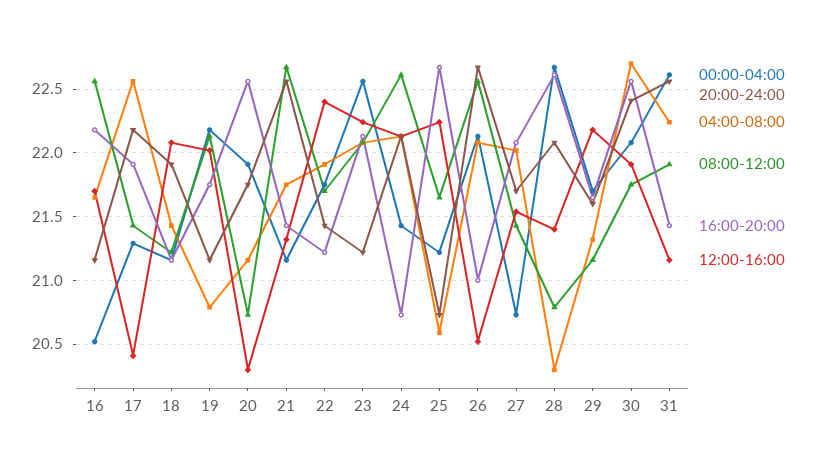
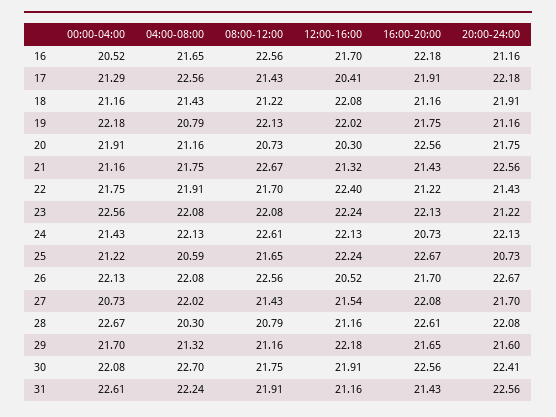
  {
    "00:00-04:00": {
      "16": 20.52,
      "17": 21.29,
      "18": 21.16,
      "19": 22.18,
      "20": 21.91,
      "21": 21.16,
      "22": 21.75,
      "23": 22.56,
      "24": 21.43,
      "25": 21.22,
      "26": 22.13,
      "27": 20.73,
      "28": 22.67,
      "29": 21.7,
      "30": 22.08,
      "31": 22.61
    },
    "20:00-24:00": {
      "16": 21.16,
      "17": 22.18,
      "18": 21.91,
      "19": 21.16,
      "20": 21.75,
      "21": 22.56,
      "22": 21.43,
      "23": 21.22,
      "24": 22.13,
      "25": 20.73,
      "26": 22.67,
      "27": 21.7,
      "28": 22.08,
      "29": 21.6,
      "30": 22.41,
      "31": 22.56
    },
    "04:00-08:00": {
      "16": 21.65,
      "17": 22.56,
      "18": 21.43,
      "19": 20.79,
      "20": 21.16,
      "21": 21.75,
      "22": 21.91,
      "23": 22.08,
      "24": 22.13,
      "25": 20.59,
      "26": 22.08,
      "27": 22.02,
      "28": 20.3,
      "29": 21.32,
      "30": 22.7,
      "31": 22.24
    },
    "08:00-12:00": {
      "16": 22.56,
      "17": 21.43,
      "18": 21.22,
      "19": 22.13,
      "20": 20.73,
      "21": 22.67,
      "22": 21.7,
      "23": 22.08,
      "24": 22.61,
      "25": 21.65,
      "26": 22.56,
      "27": 21.43,
      "28": 20.79,
      "29": 21.16,
      "30": 21.75,
      "31": 21.91
    },
    "16:00-20:00": {
      "16": 22.18,
      "17": 21.91,
      "18": 21.16,
      "19": 21.75,
      "20": 22.56,
      "21": 21.43,
      "22": 21.22,
      "23": 22.13,
      "24": 20.73,
      "25": 22.67,
-     "26": 21,
+     "26": 21.7,
      "27": 22.08,
      "28": 22.61,
      "29": 21.65,
      "30": 22.56,
      "31": 21.43
    },
    "12:00-16:00": {
      "16": 21.7,
      "17": 20.41,
      "18": 22.08,
      "19": 22.02,
      "20": 20.3,
      "21": 21.32,
      "22": 22.4,
      "23": 22.24,
      "24": 22.13,
      "25": 22.24,
      "26": 20.52,
      "27": 21.54,
-     "28": 21.4,
+     "28": 21.16,
      "29": 22.18,
      "30": 21.91,
      "31": 21.16
    }
  }

